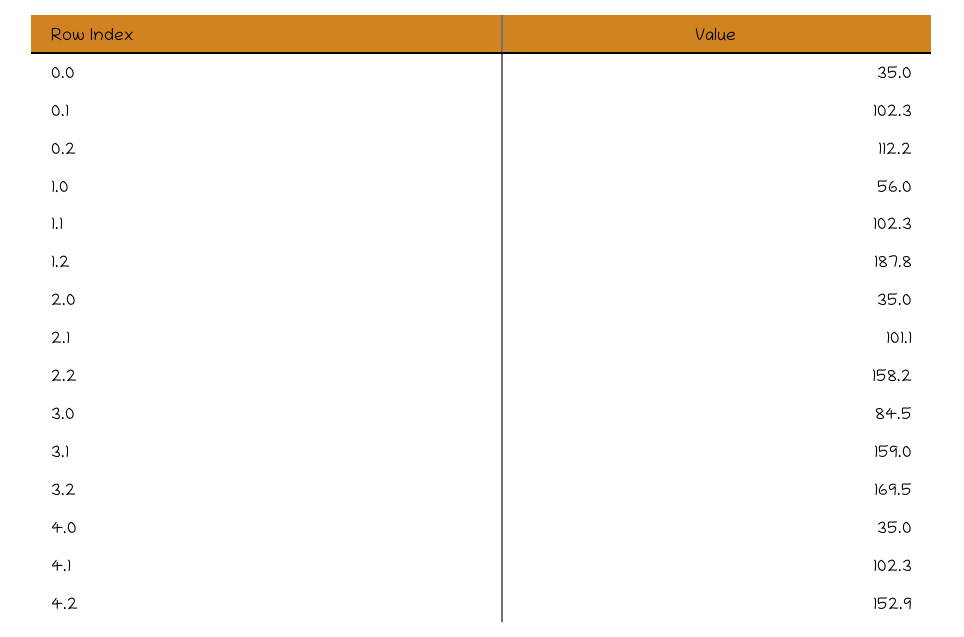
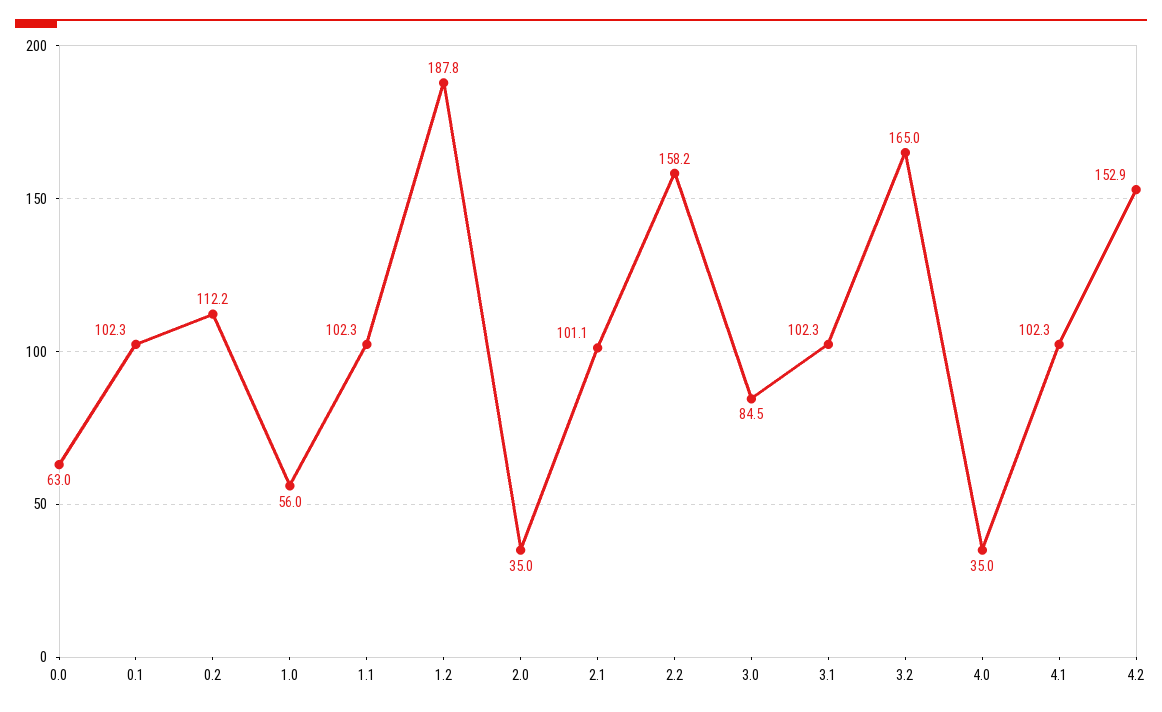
  {
-   "0.0": 35,
+   "0.0": 63,
    "0.1": 102.3,
    "0.2": 112.2,
    "1.0": 56,
    "1.1": 102.3,
    "1.2": 187.8,
    "2.0": 35,
    "2.1": 101.1,
    "2.2": 158.2,
    "3.0": 84.5,
-   "3.1": 159,
+   "3.1": 102.3,
-   "3.2": 169.5,
+   "3.2": 165,
    "4.0": 35,
    "4.1": 102.3,
    "4.2": 152.9
  }

